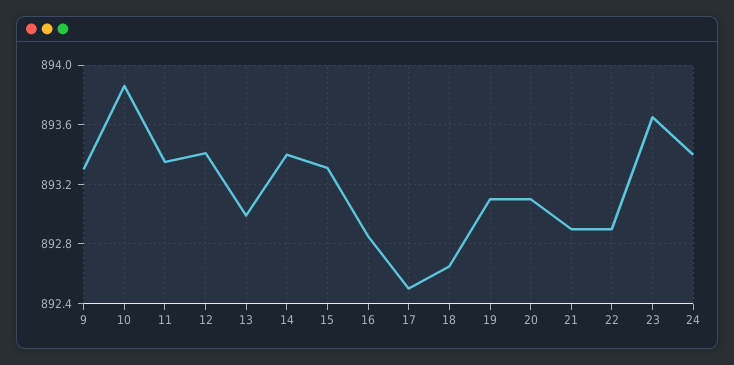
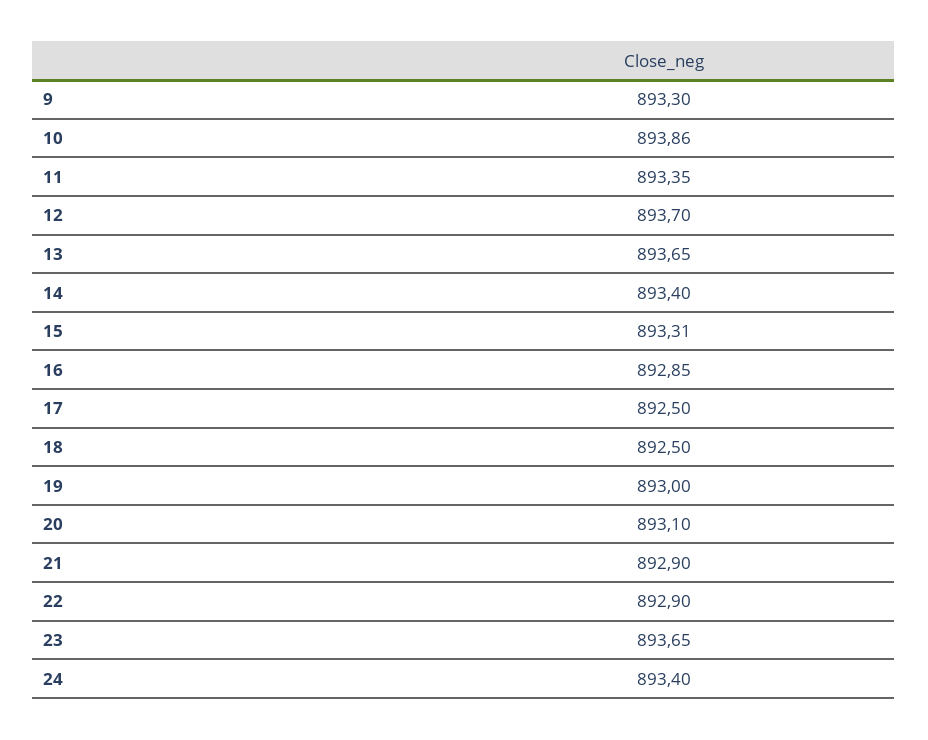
  {
    "9": 893.3,
    "10": 893.86,
    "11": 893.35,
-   "12": 893.4,
+   "12": 893.7,
-   "13": 893,
+   "13": 893.65,
    "14": 893.4,
    "15": 893.31,
    "16": 892.85,
    "17": 892.5,
-   "18": 892.65,
+   "18": 892.5,
-   "19": 893.1,
+   "19": 893,
    "20": 893.1,
    "21": 892.9,
    "22": 892.9,
    "23": 893.65,
    "24": 893.4
  }

